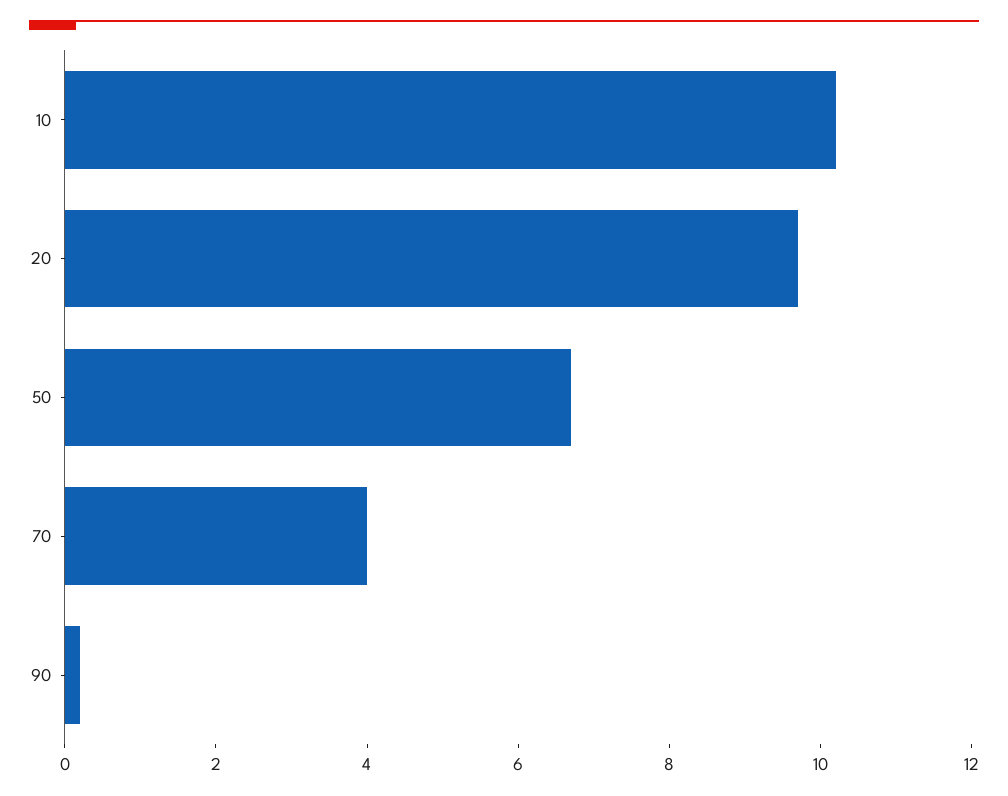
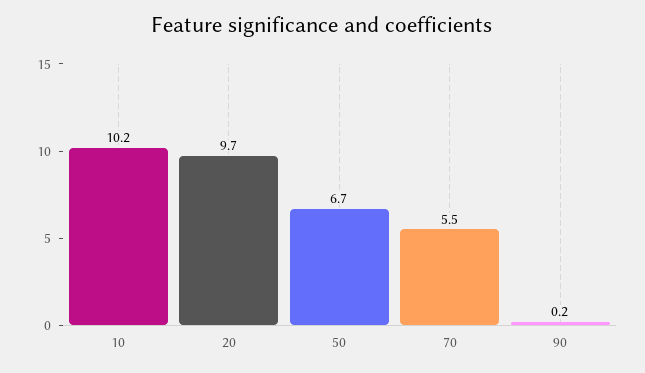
  {
    "10": 10.2,
    "20": 9.7,
    "50": 6.7,
-   "70": 4,
+   "70": 5.5,
    "90": 0.2
  }

